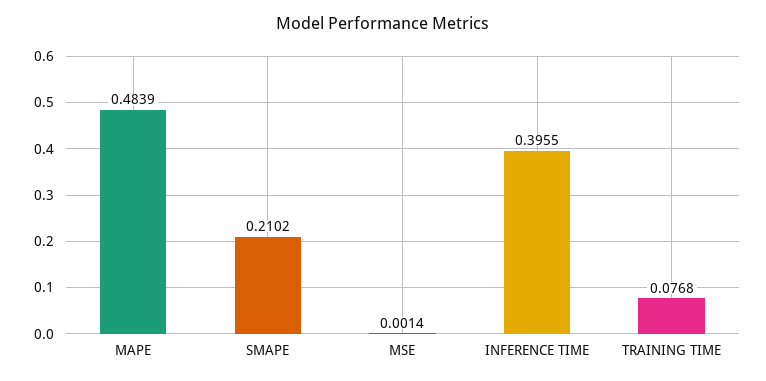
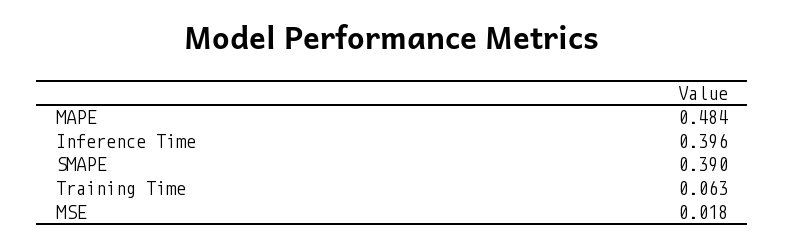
  {
    "MAPE": 0.4839,
-   "SMAPE": 0.2102,
+   "SMAPE": 0.39,
-   "MSE": 0.0014,
+   "MSE": 0.018,
    "INFERENCE TIME": 0.3955,
-   "TRAINING TIME": 0.0768
+   "TRAINING TIME": 0.063
  }

